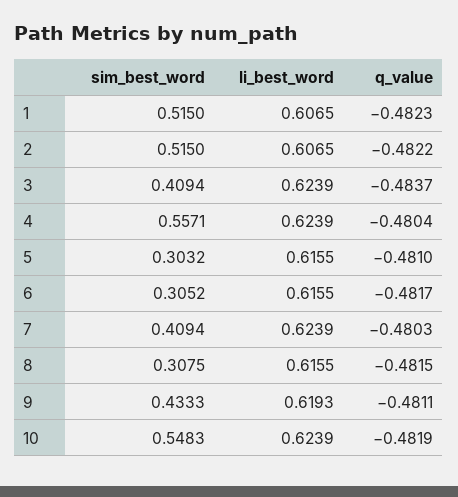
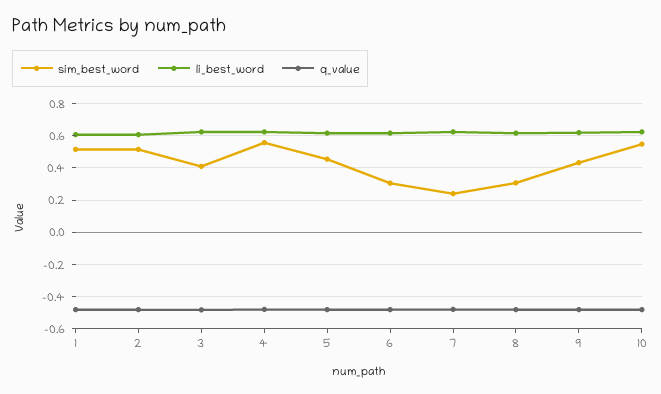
  {
    "sim_best_word": {
      "1": 0.515,
      "2": 0.515,
      "3": 0.4094,
      "4": 0.5571,
-     "5": 0.3032,
+     "5": 0.45,
      "6": 0.3052,
-     "7": 0.4094,
+     "7": 0.25,
      "8": 0.3075,
      "9": 0.4333,
      "10": 0.5483
    },
    "li_best_word": {
      "1": 0.6065,
      "2": 0.6065,
      "3": 0.6239,
      "4": 0.6239,
      "5": 0.6155,
      "6": 0.6155,
      "7": 0.6239,
      "8": 0.6155,
      "9": 0.6193,
      "10": 0.6239
    },
    "q_value": {
      "1": -0.4823,
      "2": -0.4822,
      "3": -0.4837,
      "4": -0.4804,
      "5": -0.481,
      "6": -0.4817,
      "7": -0.4803,
      "8": -0.4815,
      "9": -0.4811,
      "10": -0.4819
    }
  }

